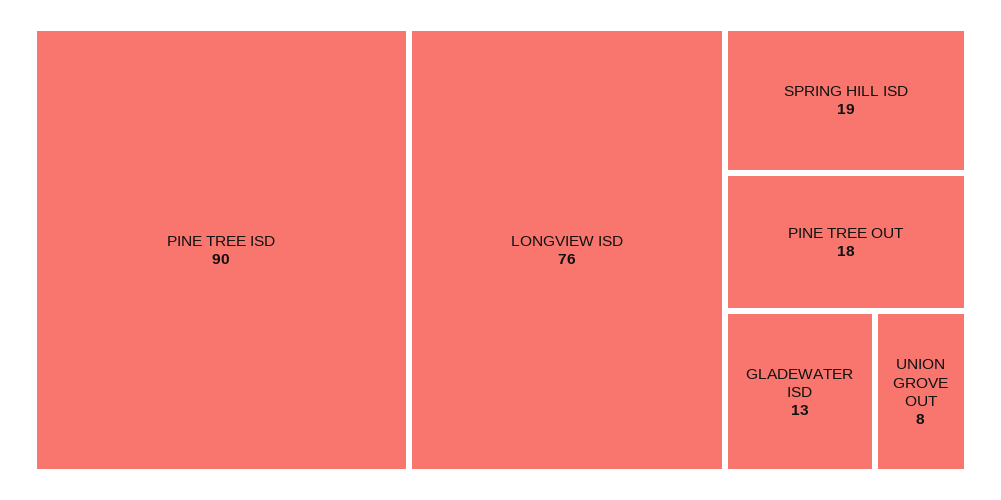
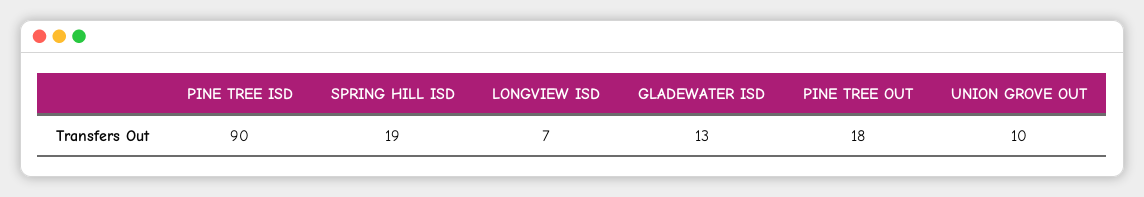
  {
    "PINE TREE ISD": 90,
-   "LONGVIEW ISD": 76,
+   "LONGVIEW ISD": 7,
    "SPRING HILL ISD": 19,
    "PINE TREE OUT": 18,
    "GLADEWATER ISD": 13,
-   "UNION GROVE OUT": 8
+   "UNION GROVE OUT": 10
  }

